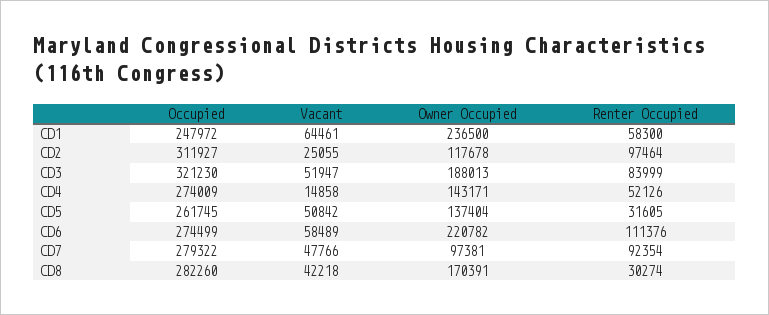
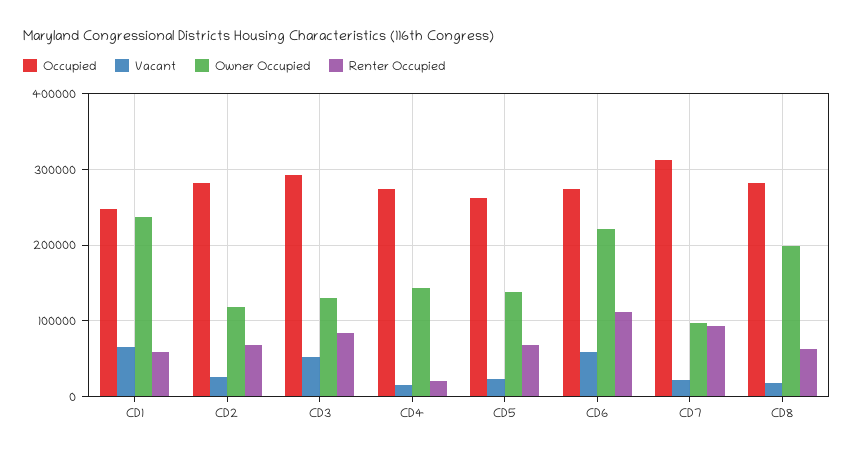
  {
    "Occupied": {
      "CD1": 247972,
-     "CD2": 311927,
+     "CD2": 280000,
-     "CD3": 321230,
+     "CD3": 290000,
      "CD4": 274009,
      "CD5": 261745,
      "CD6": 274499,
-     "CD7": 279322,
+     "CD7": 310000,
      "CD8": 282260
    },
    "Vacant": {
      "CD1": 64461,
      "CD2": 25055,
      "CD3": 51947,
      "CD4": 14858,
-     "CD5": 50842,
+     "CD5": 20000,
      "CD6": 58489,
-     "CD7": 47766,
+     "CD7": 20000,
-     "CD8": 42218
+     "CD8": 20000
    },
    "Owner Occupied": {
      "CD1": 236500,
      "CD2": 117678,
-     "CD3": 188013,
+     "CD3": 130000,
      "CD4": 143171,
      "CD5": 137404,
      "CD6": 220782,
      "CD7": 97381,
-     "CD8": 170391
+     "CD8": 200000
    },
    "Renter Occupied": {
      "CD1": 58300,
-     "CD2": 97464,
+     "CD2": 70000,
      "CD3": 83999,
-     "CD4": 52126,
+     "CD4": 20000,
-     "CD5": 31605,
+     "CD5": 70000,
      "CD6": 111376,
      "CD7": 92354,
-     "CD8": 30274
+     "CD8": 60000
    }
  }

